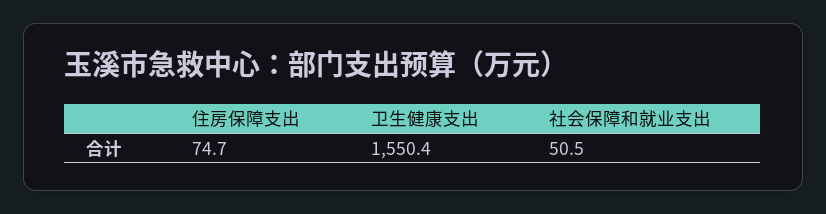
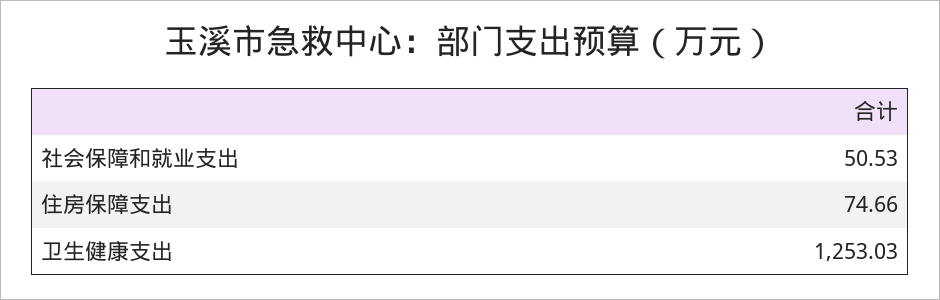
  {
    "住房保障支出": 74.66,
-   "卫生健康支出": 1550.4,
+   "卫生健康支出": 1253.03,
    "社会保障和就业支出": 50.53
  }

